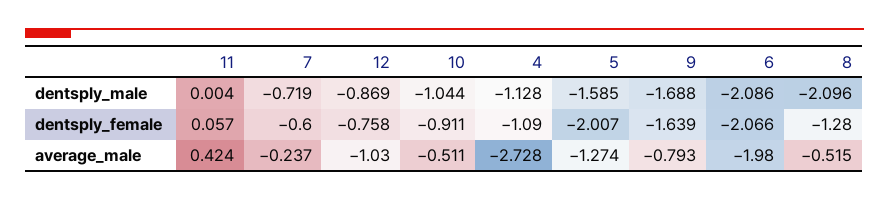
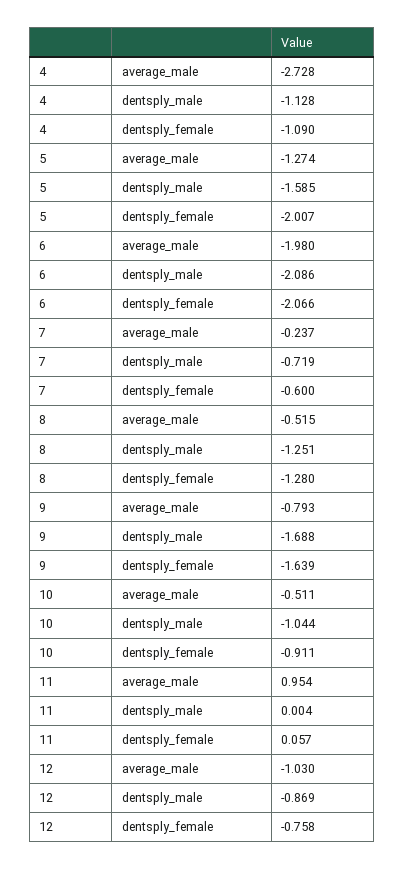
  {
    "11": {
      "dentsply_male": 0.004,
      "dentsply_female": 0.057,
-     "average_male": 0.424
+     "average_male": 0.954
    },
    "7": {
      "dentsply_male": -0.719,
      "dentsply_female": -0.6,
      "average_male": -0.237
    },
    "12": {
      "dentsply_male": -0.869,
      "dentsply_female": -0.758,
      "average_male": -1.03
    },
    "10": {
      "dentsply_male": -1.044,
      "dentsply_female": -0.911,
      "average_male": -0.511
    },
    "4": {
      "dentsply_male": -1.128,
      "dentsply_female": -1.09,
      "average_male": -2.728
    },
    "5": {
      "dentsply_male": -1.585,
      "dentsply_female": -2.007,
      "average_male": -1.274
    },
    "9": {
      "dentsply_male": -1.688,
      "dentsply_female": -1.639,
      "average_male": -0.793
    },
    "6": {
      "dentsply_male": -2.086,
      "dentsply_female": -2.066,
      "average_male": -1.98
    },
    "8": {
-     "dentsply_male": -2.096,
+     "dentsply_male": -1.251,
      "dentsply_female": -1.28,
      "average_male": -0.515
    }
  }

